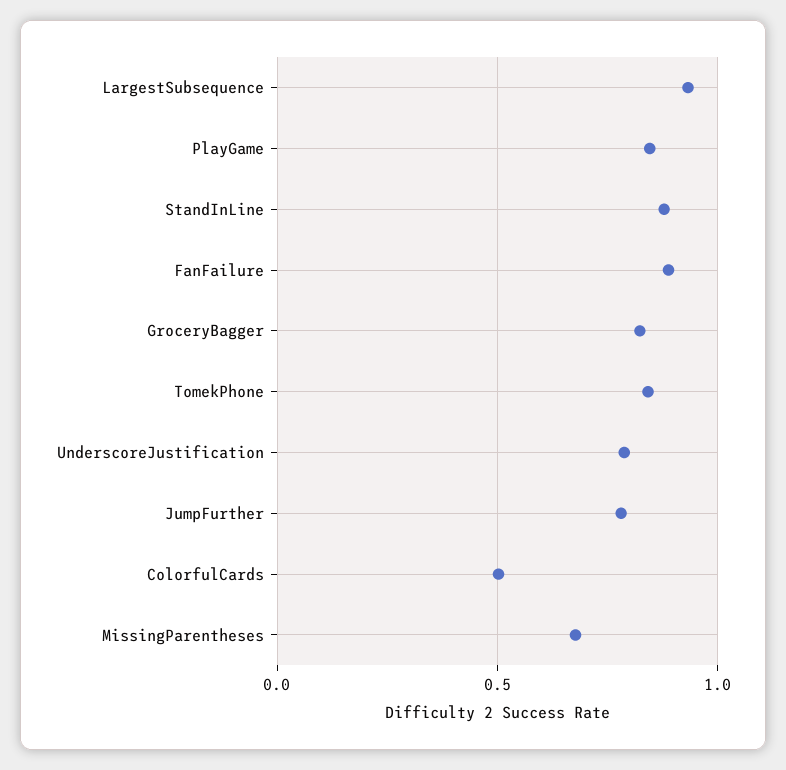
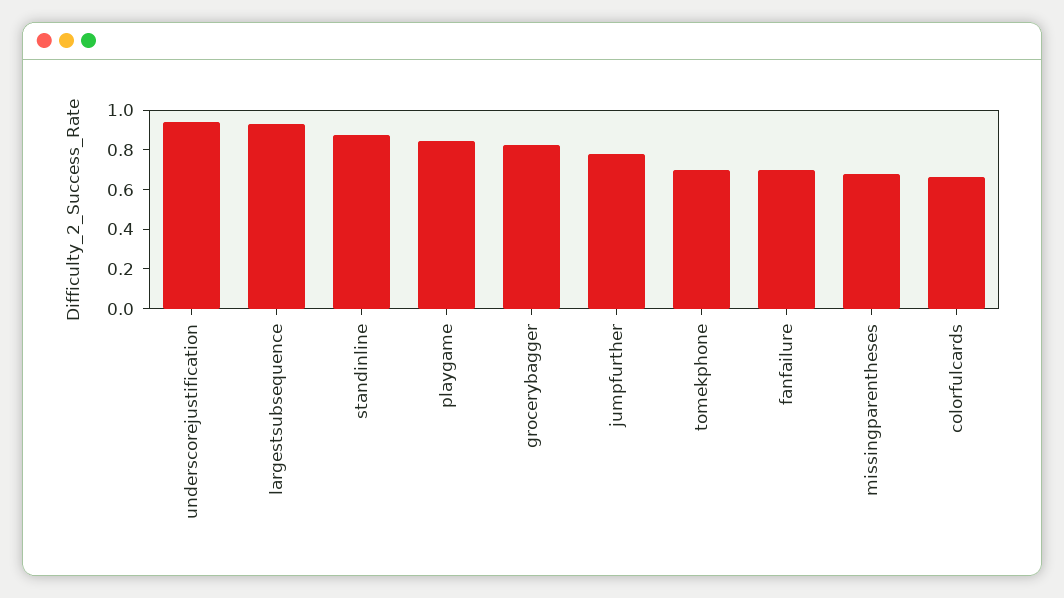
  {
    "LargestSubsequence": 0.95,
    "PlayGame": 0.85,
    "StandInLine": 0.9,
-   "FanFailure": 0.9,
+   "FanFailure": 0.7,
    "GroceryBagger": 0.8,
-   "TomekPhone": 0.85,
+   "TomekPhone": 0.7,
-   "UnderscoreJustification": 0.8,
+   "UnderscoreJustification": 0.95,
    "JumpFurther": 0.8,
-   "ColorfulCards": 0.5,
+   "ColorfulCards": 0.65,
    "MissingParentheses": 0.7
  }

